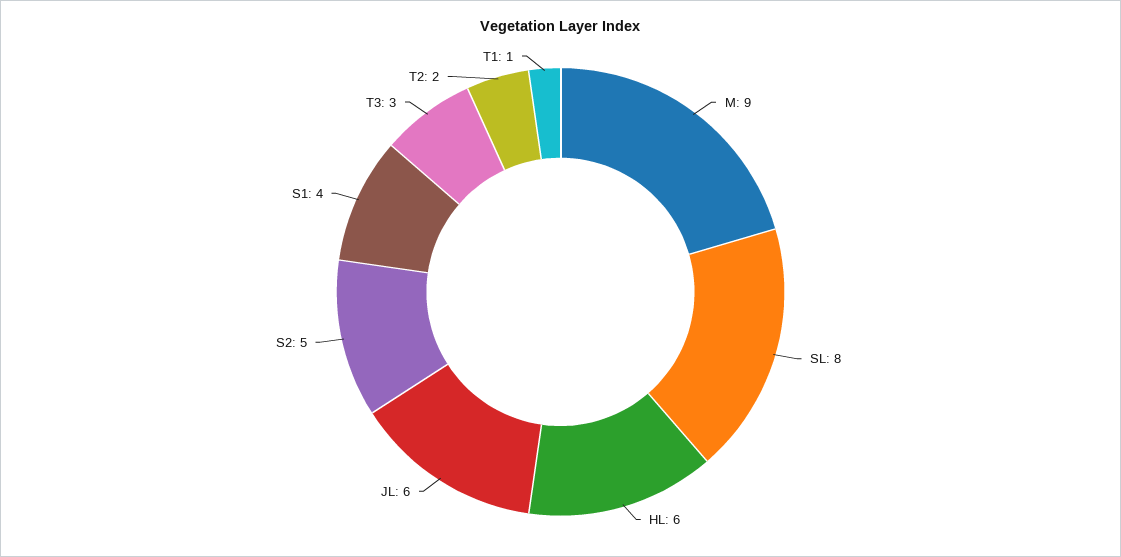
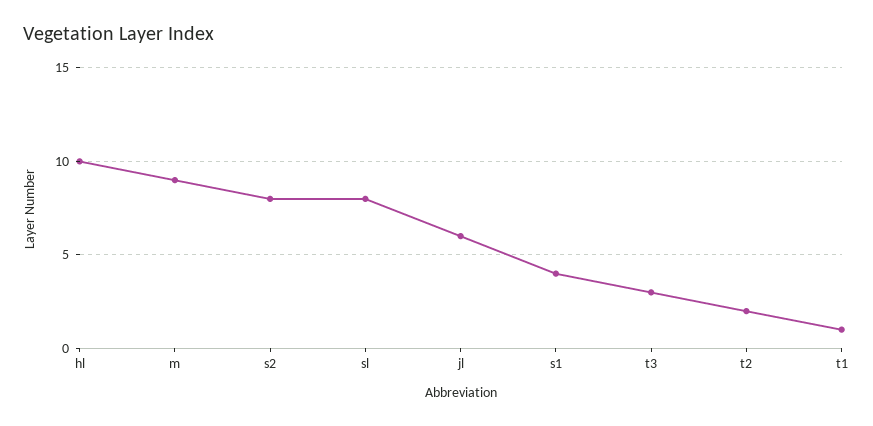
  {
    "M": 9,
    "SL": 8,
-   "HL": 6,
+   "HL": 10,
    "JL": 6,
-   "S2": 5,
+   "S2": 8,
    "S1": 4,
    "T3": 3,
    "T2": 2,
    "T1": 1
  }

